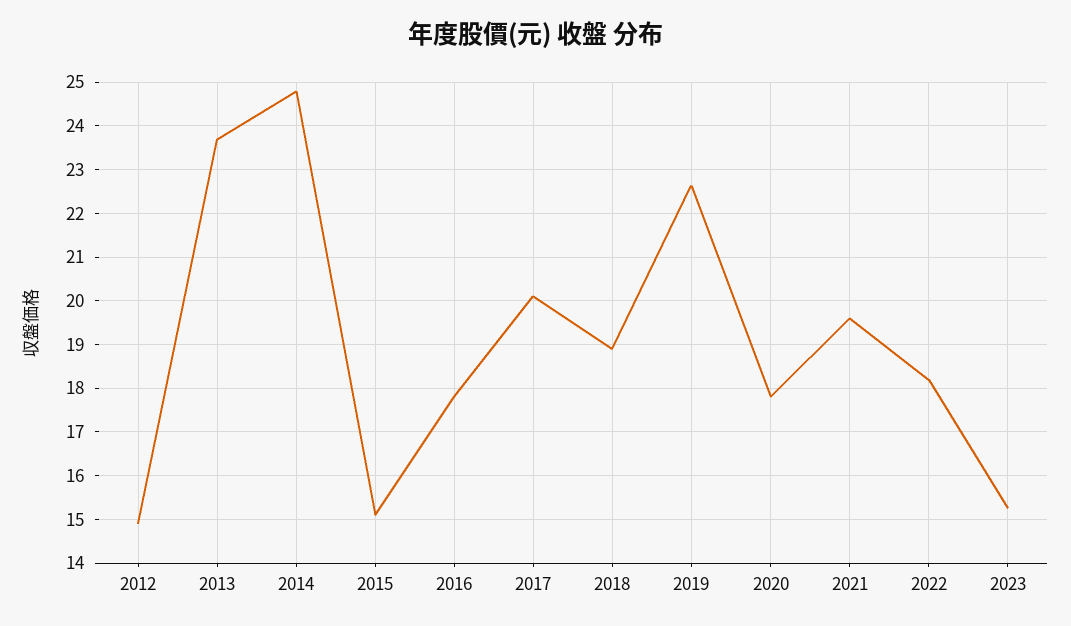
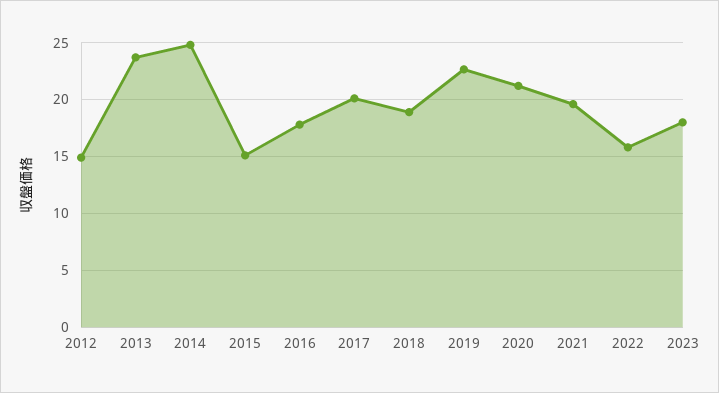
  {
    "2012": 15,
    "2013": 23.8,
    "2014": 24.8,
    "2015": 15.2,
    "2016": 17.8,
    "2017": 20.2,
    "2018": 19,
    "2019": 22.6,
-   "2020": 17.8,
+   "2020": 21,
    "2021": 19.6,
-   "2022": 18.2,
+   "2022": 16,
-   "2023": 15.2
+   "2023": 18
  }

